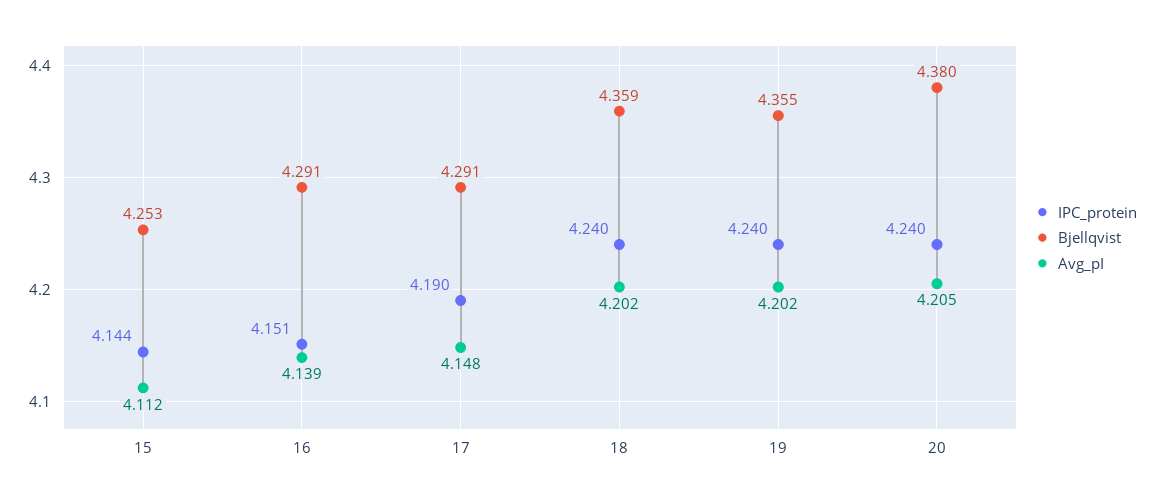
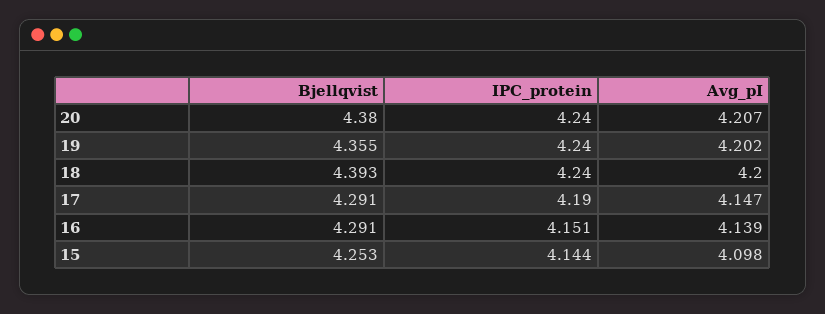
  {
    "IPC_protein": {
      "15": 4.144,
      "16": 4.151,
      "17": 4.19,
      "18": 4.24,
      "19": 4.24,
      "20": 4.24
    },
    "Bjellqvist": {
      "15": 4.253,
      "16": 4.291,
      "17": 4.291,
-     "18": 4.359,
+     "18": 4.393,
      "19": 4.355,
      "20": 4.38
    },
    "Avg_pI": {
-     "15": 4.112,
+     "15": 4.098,
      "16": 4.139,
-     "17": 4.148,
+     "17": 4.147,
-     "18": 4.202,
+     "18": 4.2,
      "19": 4.202,
-     "20": 4.205
+     "20": 4.207
    }
  }

